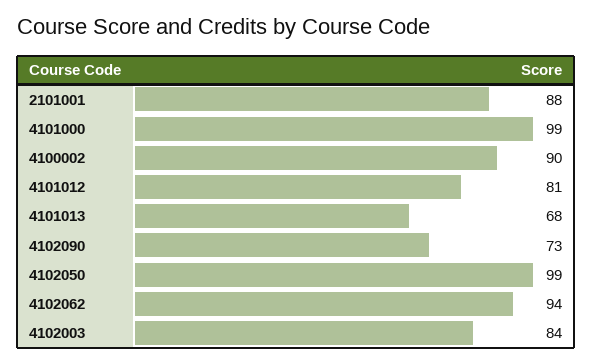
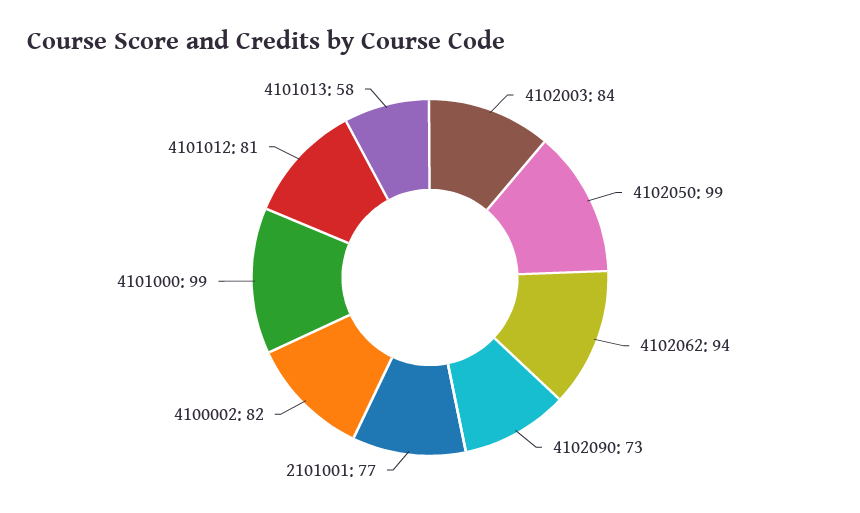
  {
-   "2101001": 88,
+   "2101001": 77,
    "4101000": 99,
-   "4100002": 90,
+   "4100002": 82,
    "4101012": 81,
-   "4101013": 68,
+   "4101013": 58,
    "4102090": 73,
    "4102050": 99,
    "4102062": 94,
    "4102003": 84
  }

